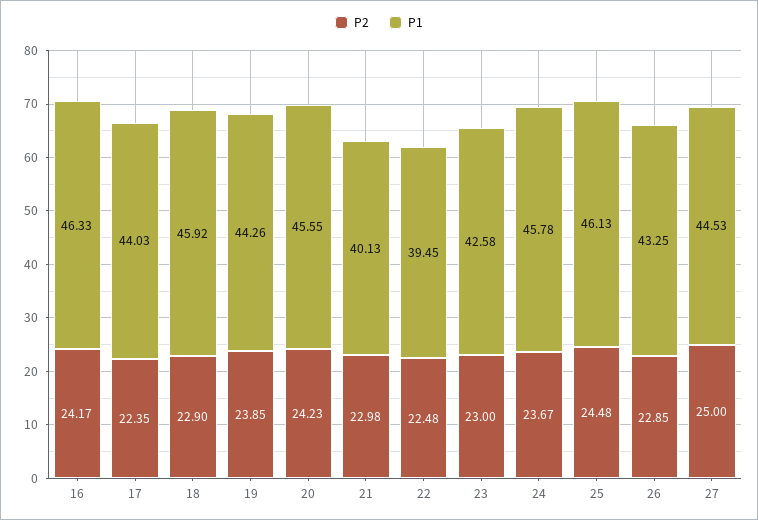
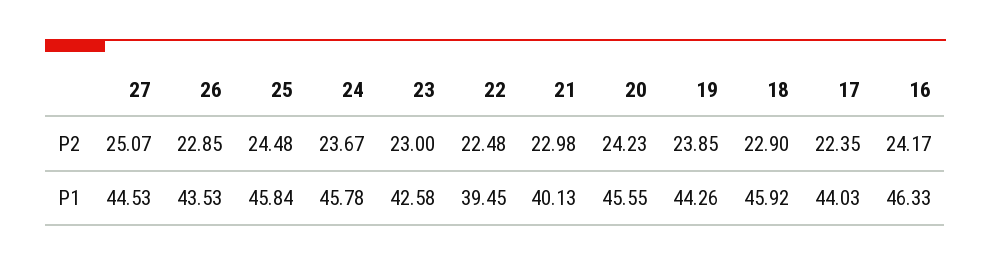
  {
    "P2": {
      "16": 24.17,
      "17": 22.35,
      "18": 22.9,
      "19": 23.85,
      "20": 24.23,
      "21": 22.98,
      "22": 22.48,
      "23": 23,
      "24": 23.67,
      "25": 24.48,
      "26": 22.85,
-     "27": 25
+     "27": 25.07
    },
    "P1": {
      "16": 46.33,
      "17": 44.03,
      "18": 45.92,
      "19": 44.26,
      "20": 45.55,
      "21": 40.13,
      "22": 39.45,
      "23": 42.58,
      "24": 45.78,
-     "25": 46.13,
+     "25": 45.84,
-     "26": 43.25,
+     "26": 43.53,
      "27": 44.53
    }
  }

